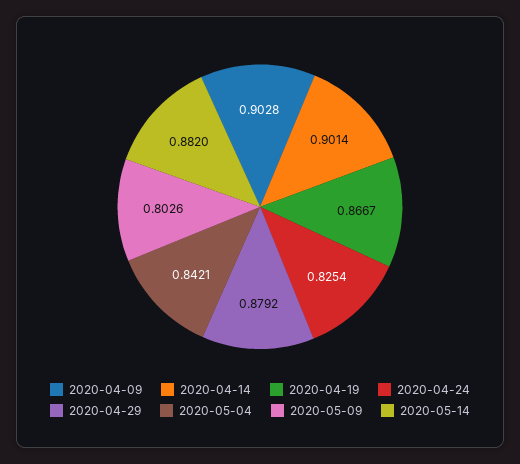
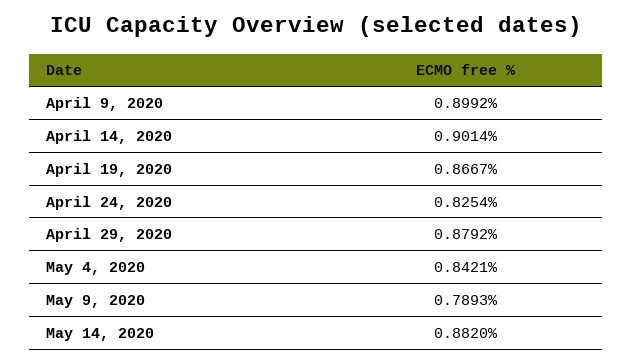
  {
-   "2020-04-09": 0.9028,
+   "2020-04-09": 0.8992,
    "2020-04-14": 0.9014,
    "2020-04-19": 0.8667,
    "2020-04-24": 0.8254,
    "2020-04-29": 0.8792,
    "2020-05-04": 0.8421,
-   "2020-05-09": 0.8026,
+   "2020-05-09": 0.7893,
    "2020-05-14": 0.882
  }

